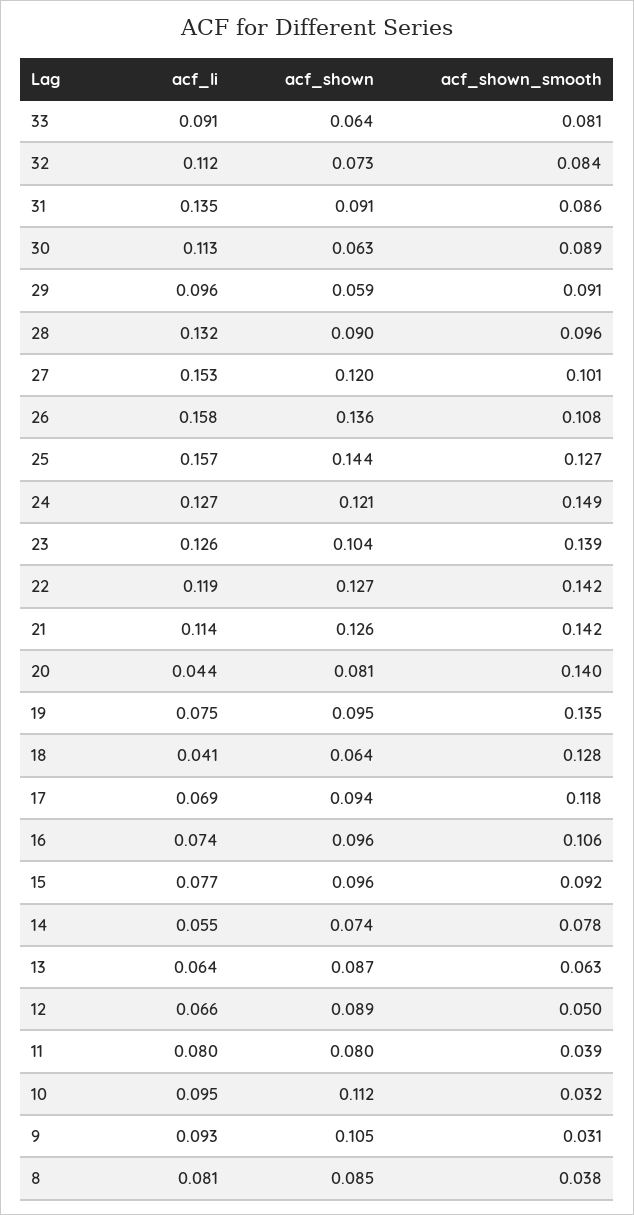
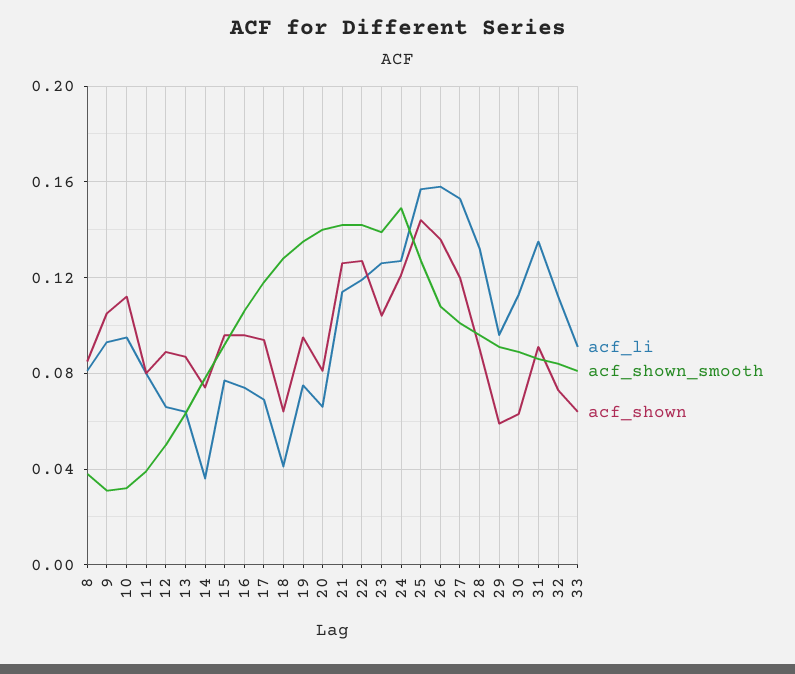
  {
    "acf_li": {
      "33": 0.091,
      "32": 0.112,
      "31": 0.135,
      "30": 0.113,
      "29": 0.096,
      "28": 0.132,
      "27": 0.153,
      "26": 0.158,
      "25": 0.157,
      "24": 0.127,
      "23": 0.126,
      "22": 0.119,
      "21": 0.114,
-     "20": 0.044,
+     "20": 0.065,
      "19": 0.075,
      "18": 0.041,
      "17": 0.069,
      "16": 0.074,
      "15": 0.077,
-     "14": 0.055,
+     "14": 0.035,
      "13": 0.064,
      "12": 0.066,
      "11": 0.08,
      "10": 0.095,
      "9": 0.093,
      "8": 0.081
    },
    "acf_shown": {
      "33": 0.064,
      "32": 0.073,
      "31": 0.091,
      "30": 0.063,
      "29": 0.059,
      "28": 0.09,
      "27": 0.12,
      "26": 0.136,
      "25": 0.144,
      "24": 0.121,
      "23": 0.104,
      "22": 0.127,
      "21": 0.126,
      "20": 0.081,
      "19": 0.095,
      "18": 0.064,
      "17": 0.094,
      "16": 0.096,
      "15": 0.096,
      "14": 0.074,
      "13": 0.087,
      "12": 0.089,
      "11": 0.08,
      "10": 0.112,
      "9": 0.105,
      "8": 0.085
    },
    "acf_shown_smooth": {
      "33": 0.081,
      "32": 0.084,
      "31": 0.086,
      "30": 0.089,
      "29": 0.091,
      "28": 0.096,
      "27": 0.101,
      "26": 0.108,
      "25": 0.127,
      "24": 0.149,
      "23": 0.139,
      "22": 0.142,
      "21": 0.142,
      "20": 0.14,
      "19": 0.135,
      "18": 0.128,
      "17": 0.118,
      "16": 0.106,
      "15": 0.092,
      "14": 0.078,
      "13": 0.063,
      "12": 0.05,
      "11": 0.039,
      "10": 0.032,
      "9": 0.031,
      "8": 0.038
    }
  }

